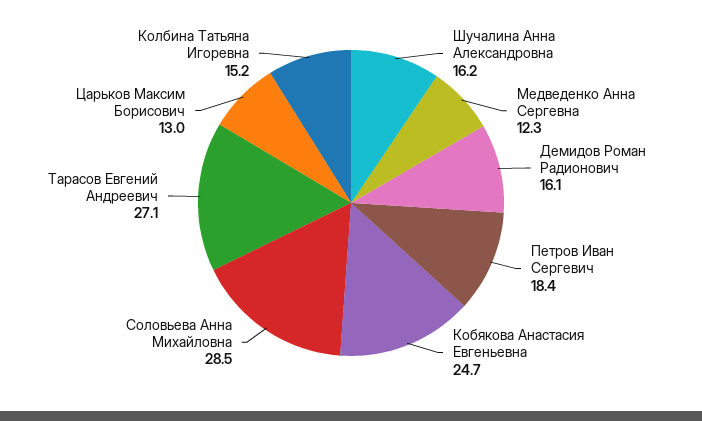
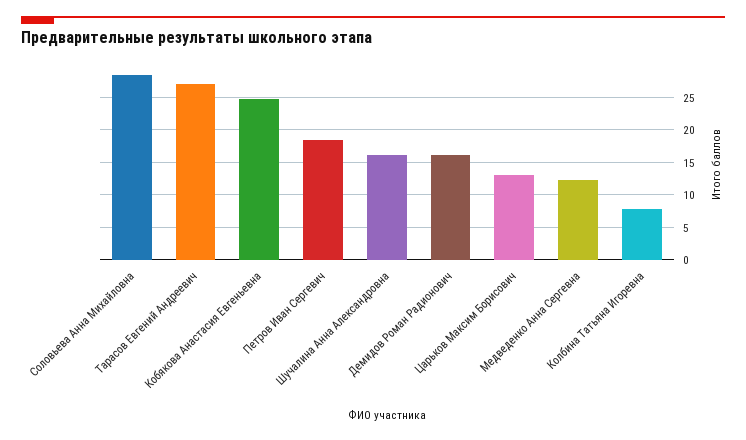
  {
    "Шучалина Анна Александровна": 16.2,
    "Медведенко Анна Сергевна": 12.3,
    "Демидов Роман Радионович": 16.1,
    "Петров Иван Сергевич": 18.4,
    "Кобякова Анастасия Евгеньевна": 24.7,
    "Соловьева Анна Михайловна": 28.5,
    "Тарасов Евгений Андреевич": 27.1,
    "Царьков Максим Борисович": 13,
-   "Колбина Татьяна Игоревна": 15.2
+   "Колбина Татьяна Игоревна": 8
  }

